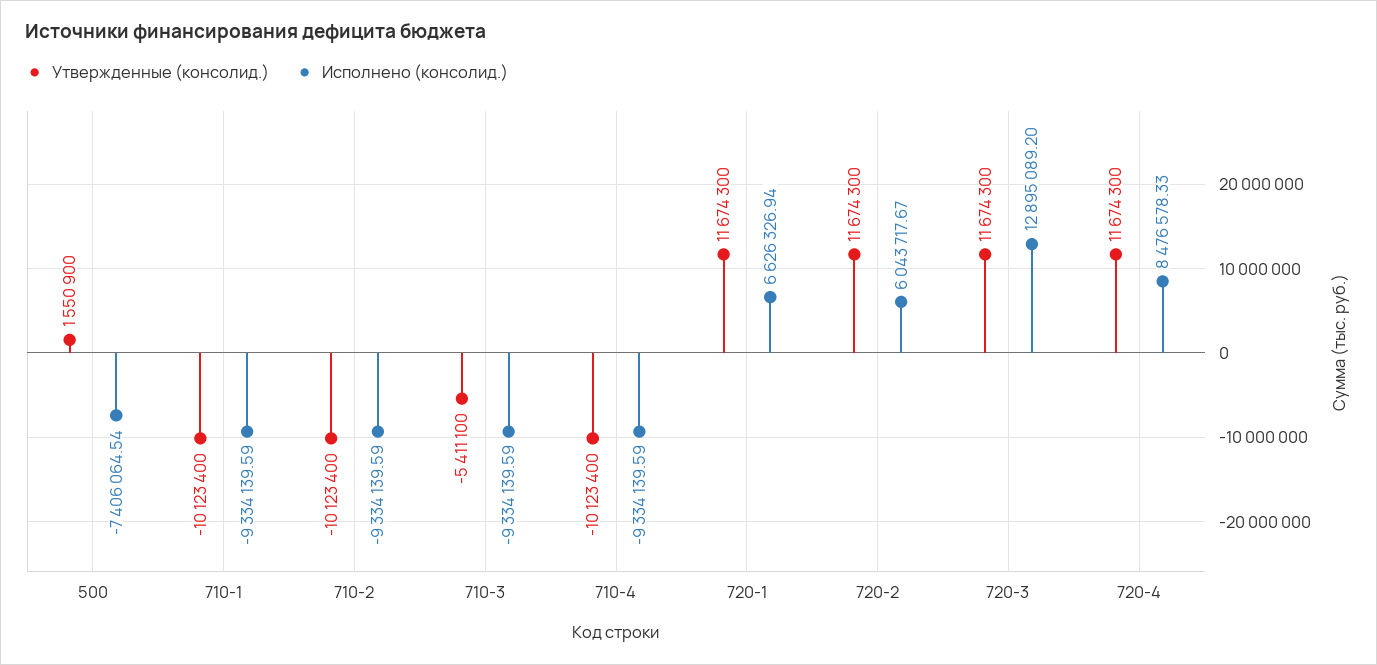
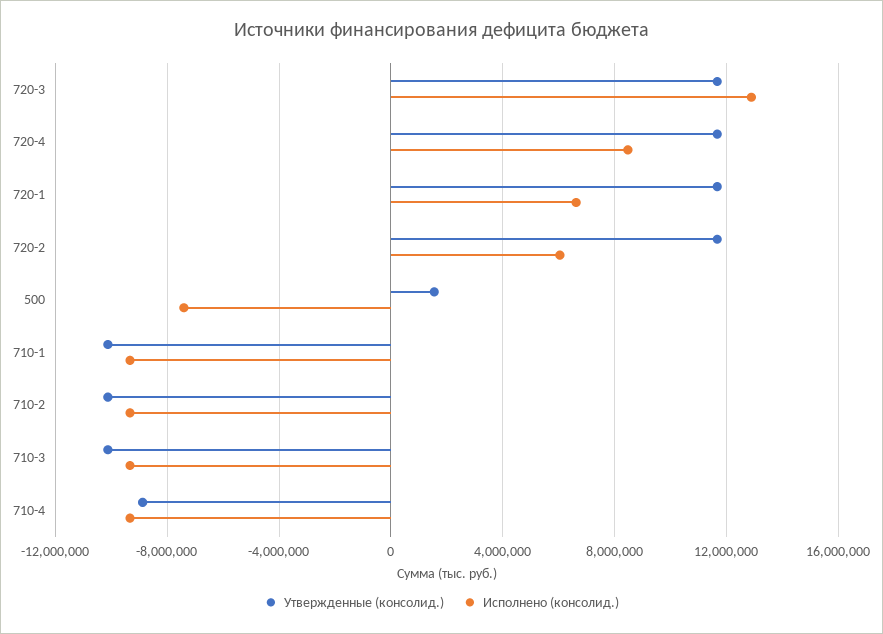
  {
    "Утвержденные (консолид.)": {
      "500": 1550900,
      "710-1": -10123400,
      "710-2": -10123400,
-     "710-3": -5411100,
+     "710-3": -10000000,
-     "710-4": -10123400,
+     "710-4": -9000000,
      "720-1": 11674300,
      "720-2": 11674300,
      "720-3": 11674300,
      "720-4": 11674300
    },
    "Исполнено (консолид.)": {
      "500": -7406064.54,
      "710-1": -9334139.59,
      "710-2": -9334139.59,
      "710-3": -9334139.59,
      "710-4": -9334139.59,
      "720-1": 6626326.94,
      "720-2": 6043717.67,
      "720-3": 12895089.2,
      "720-4": 8476578.33
    }
  }

